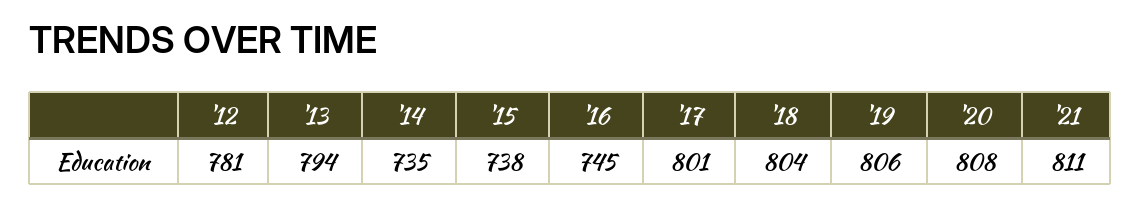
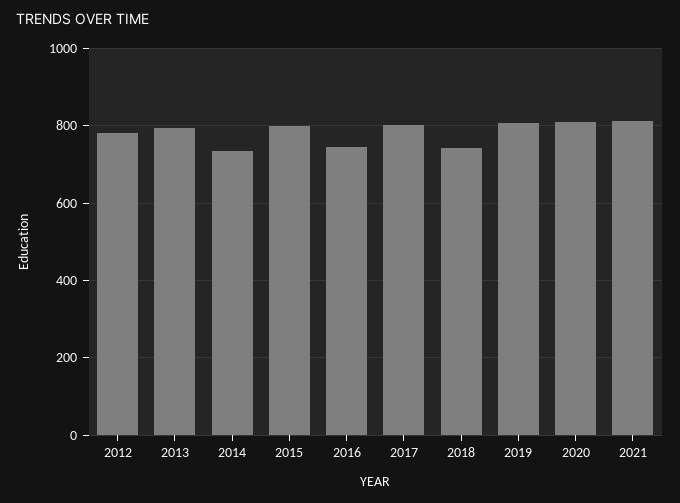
  {
    "'12": 781,
    "'13": 794,
    "'14": 735,
-   "'15": 738,
+   "'15": 800,
    "'16": 745,
    "'17": 801,
-   "'18": 804,
+   "'18": 740,
    "'19": 806,
    "'20": 808,
    "'21": 811
  }

